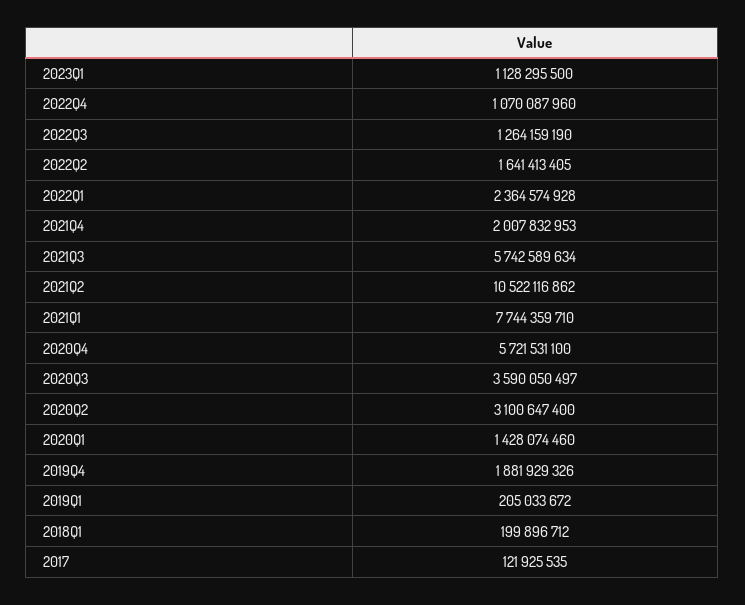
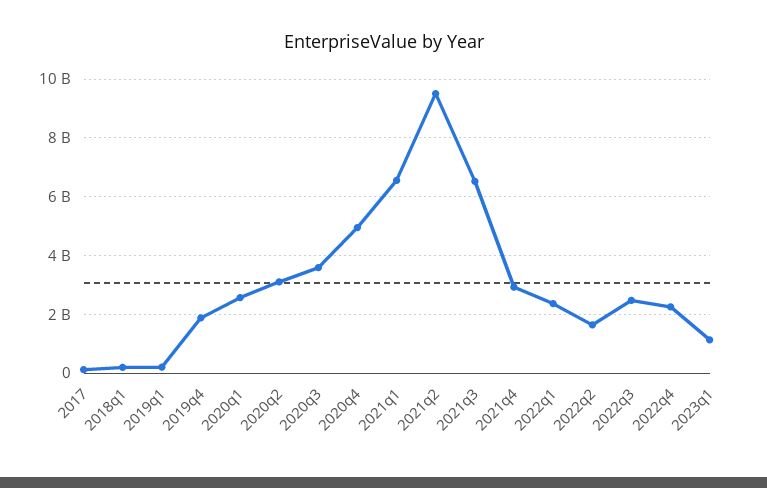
  {
    "2023Q1": 1128295500,
-   "2022Q4": 1070087960,
+   "2022Q4": 2250000000,
-   "2022Q3": 1264159190,
+   "2022Q3": 2500000000,
    "2022Q2": 1641413405,
    "2022Q1": 2364574928,
-   "2021Q4": 2007832953,
+   "2021Q4": 3000000000,
-   "2021Q3": 5742589634,
+   "2021Q3": 6500000000,
-   "2021Q2": 10522116862,
+   "2021Q2": 9500000000,
-   "2021Q1": 7744359710,
+   "2021Q1": 6500000000,
-   "2020Q4": 5721531100,
+   "2020Q4": 5000000000,
    "2020Q3": 3590050497,
    "2020Q2": 3100647400,
-   "2020Q1": 1428074460,
+   "2020Q1": 2500000000,
    "2019Q4": 1881929326,
    "2019Q1": 205033672,
    "2018Q1": 199896712,
    "2017": 121925535
  }

